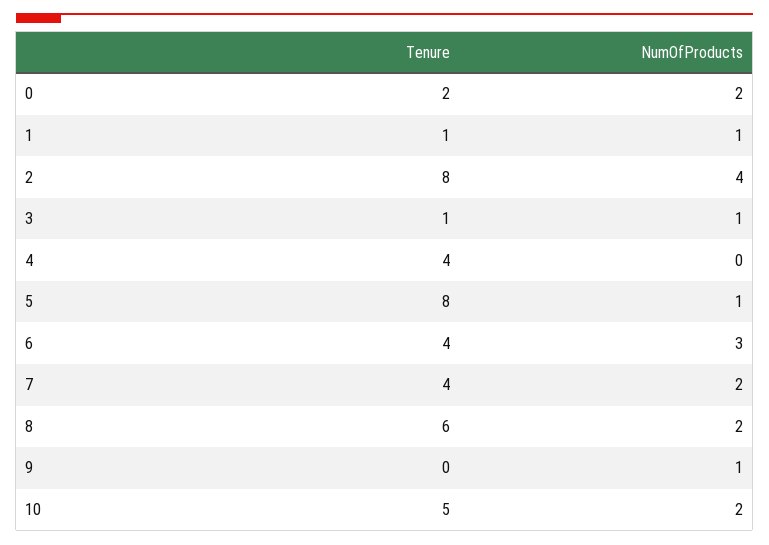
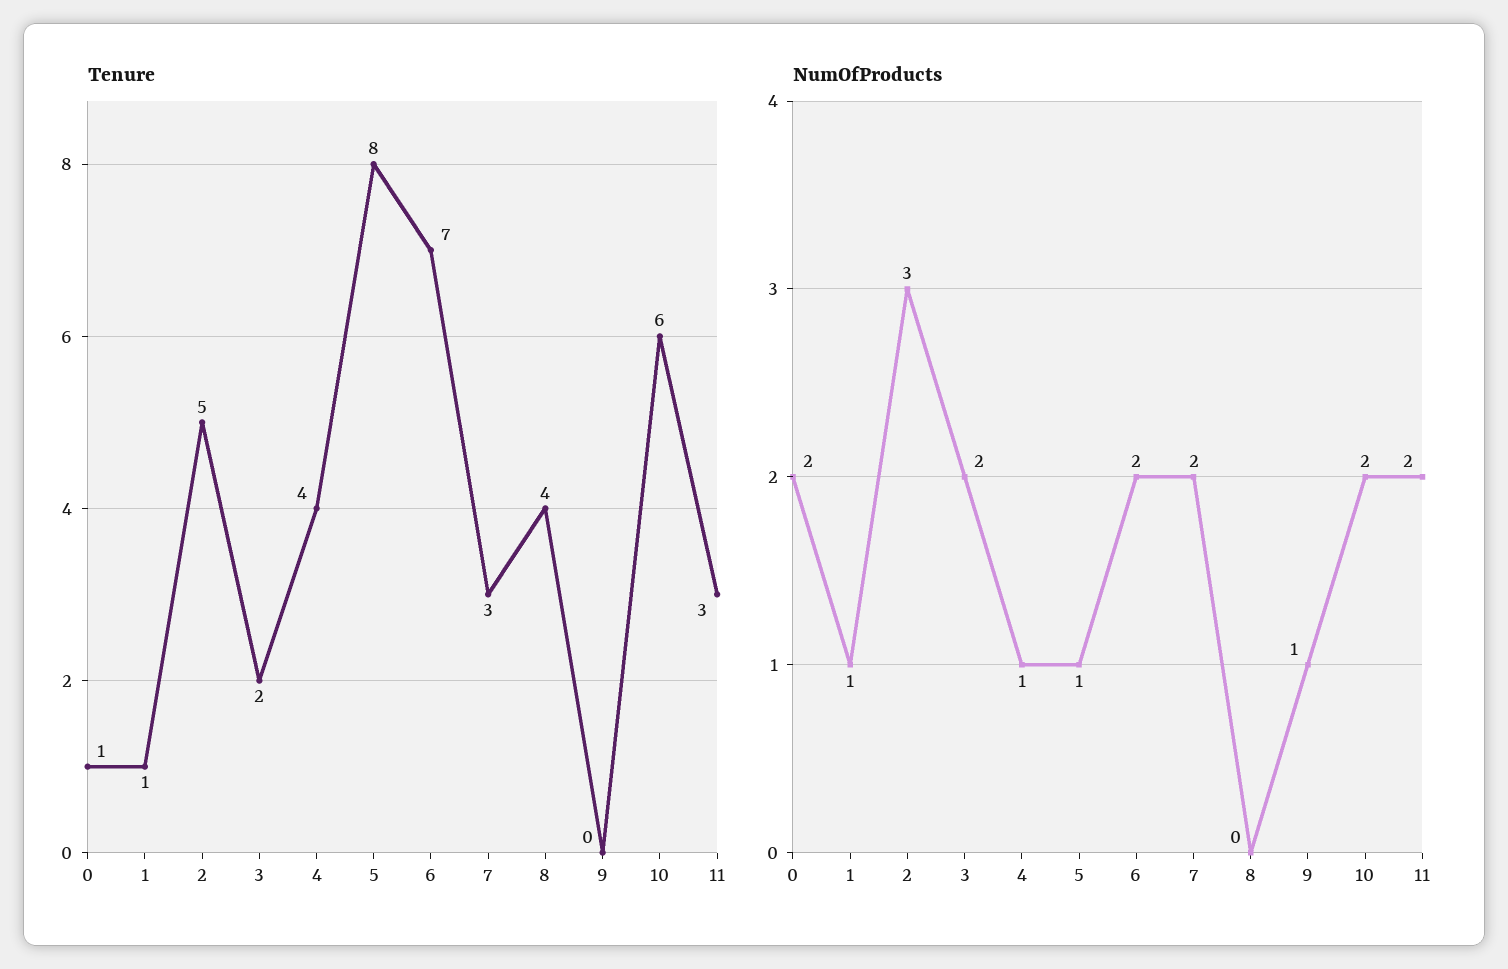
  {
    "Tenure": {
-     "0": 2,
+     "0": 1,
      "1": 1,
-     "2": 8,
+     "2": 5,
-     "3": 1,
+     "3": 2,
      "4": 4,
      "5": 8,
-     "6": 4,
+     "6": 7,
-     "7": 4,
+     "7": 3,
-     "8": 6,
+     "8": 4,
      "9": 0,
-     "10": 5
+     "10": 6,
+     "11": 3
    },
    "NumOfProducts": {
      "0": 2,
      "1": 1,
-     "2": 4,
+     "2": 3,
-     "3": 1,
+     "3": 2,
-     "4": 0,
+     "4": 1,
      "5": 1,
-     "6": 3,
+     "6": 2,
      "7": 2,
-     "8": 2,
+     "8": 0,
      "9": 1,
-     "10": 2
+     "10": 2,
+     "11": 2
    }
  }

